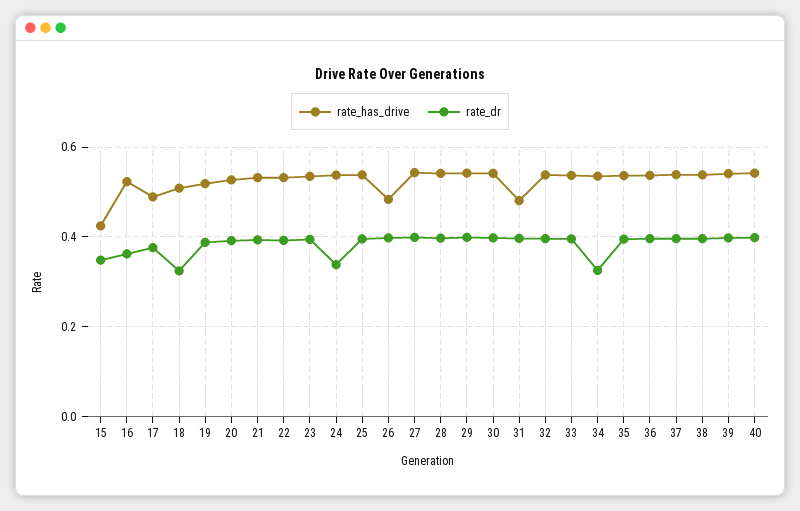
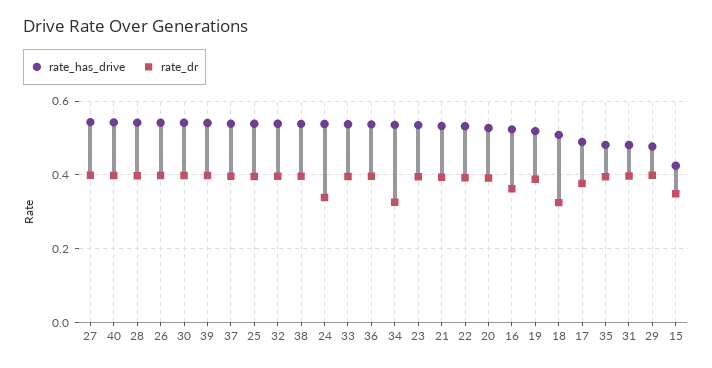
  {
    "rate_has_drive": {
      "15": 0.42,
      "16": 0.52,
      "17": 0.48,
      "18": 0.5,
      "19": 0.52,
      "20": 0.52,
      "21": 0.54,
      "22": 0.54,
      "23": 0.54,
      "24": 0.54,
      "25": 0.54,
-     "26": 0.48,
+     "26": 0.54,
      "27": 0.54,
      "28": 0.54,
-     "29": 0.54,
+     "29": 0.48,
      "30": 0.54,
      "31": 0.48,
      "32": 0.54,
      "33": 0.54,
      "34": 0.54,
-     "35": 0.54,
+     "35": 0.48,
      "36": 0.54,
      "37": 0.54,
      "38": 0.54,
      "39": 0.54,
      "40": 0.54
    },
    "rate_dr": {
      "15": 0.34,
      "16": 0.36,
      "17": 0.38,
      "18": 0.32,
      "19": 0.38,
      "20": 0.4,
      "21": 0.4,
      "22": 0.4,
      "23": 0.4,
      "24": 0.34,
      "25": 0.4,
      "26": 0.4,
      "27": 0.4,
      "28": 0.4,
      "29": 0.4,
      "30": 0.4,
      "31": 0.4,
      "32": 0.4,
      "33": 0.4,
      "34": 0.32,
      "35": 0.4,
      "36": 0.4,
      "37": 0.4,
      "38": 0.4,
      "39": 0.4,
      "40": 0.4
    }
  }

